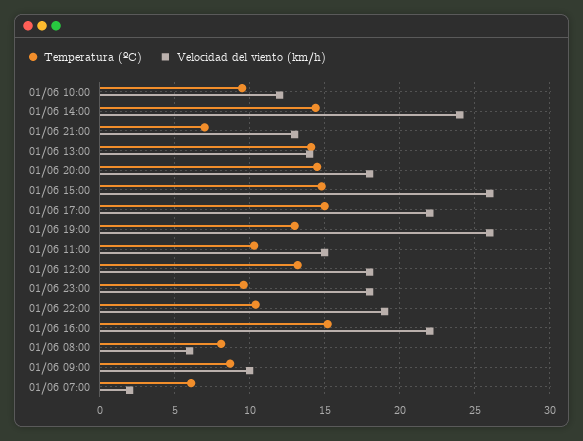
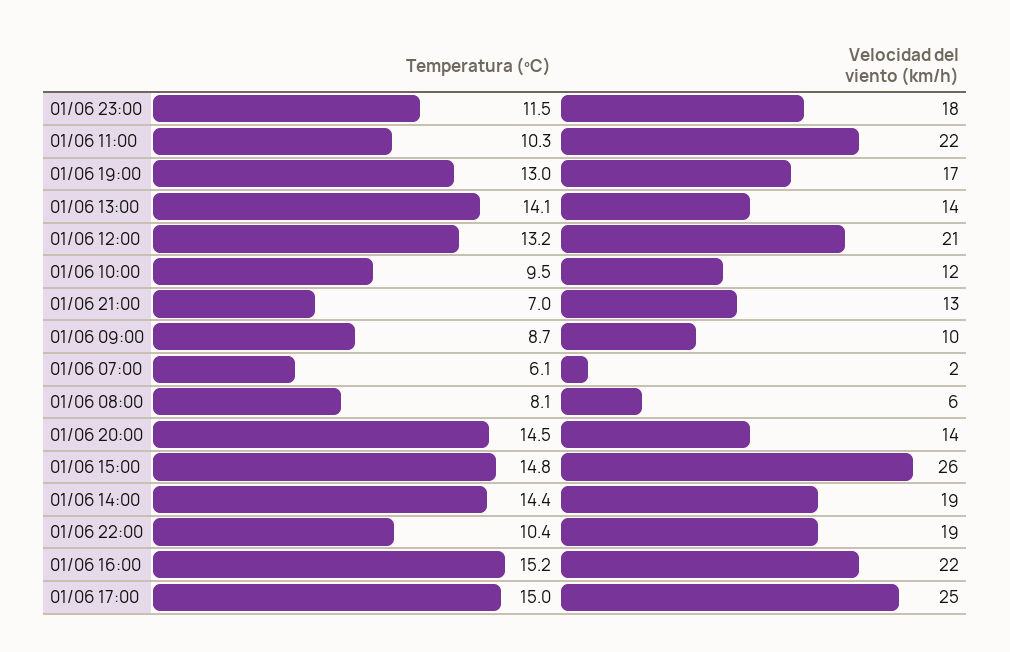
  {
    "Temperatura (ºC)": {
      "01/06 10:00": 9.5,
      "01/06 14:00": 14.4,
      "01/06 21:00": 7,
      "01/06 13:00": 14.1,
      "01/06 20:00": 14.5,
      "01/06 15:00": 14.8,
      "01/06 17:00": 15,
      "01/06 19:00": 13,
      "01/06 11:00": 10.3,
      "01/06 12:00": 13.2,
-     "01/06 23:00": 9.5,
+     "01/06 23:00": 11.5,
      "01/06 22:00": 10.4,
      "01/06 16:00": 15.2,
      "01/06 08:00": 8.1,
      "01/06 09:00": 8.7,
      "01/06 07:00": 6.1
    },
    "Velocidad del viento (km/h)": {
      "01/06 10:00": 12,
-     "01/06 14:00": 24,
+     "01/06 14:00": 19,
      "01/06 21:00": 13,
      "01/06 13:00": 14,
-     "01/06 20:00": 18,
+     "01/06 20:00": 14,
      "01/06 15:00": 26,
-     "01/06 17:00": 22,
+     "01/06 17:00": 25,
-     "01/06 19:00": 26,
+     "01/06 19:00": 17,
-     "01/06 11:00": 15,
+     "01/06 11:00": 22,
-     "01/06 12:00": 18,
+     "01/06 12:00": 21,
      "01/06 23:00": 18,
      "01/06 22:00": 19,
      "01/06 16:00": 22,
      "01/06 08:00": 6,
      "01/06 09:00": 10,
      "01/06 07:00": 2
    }
  }

